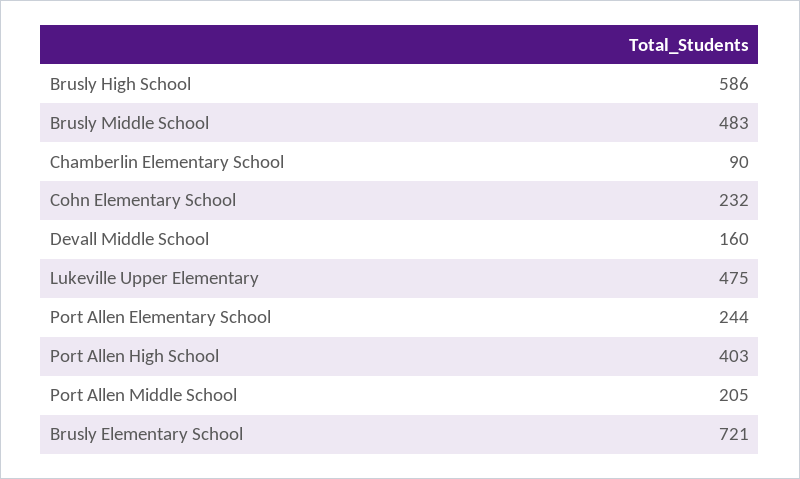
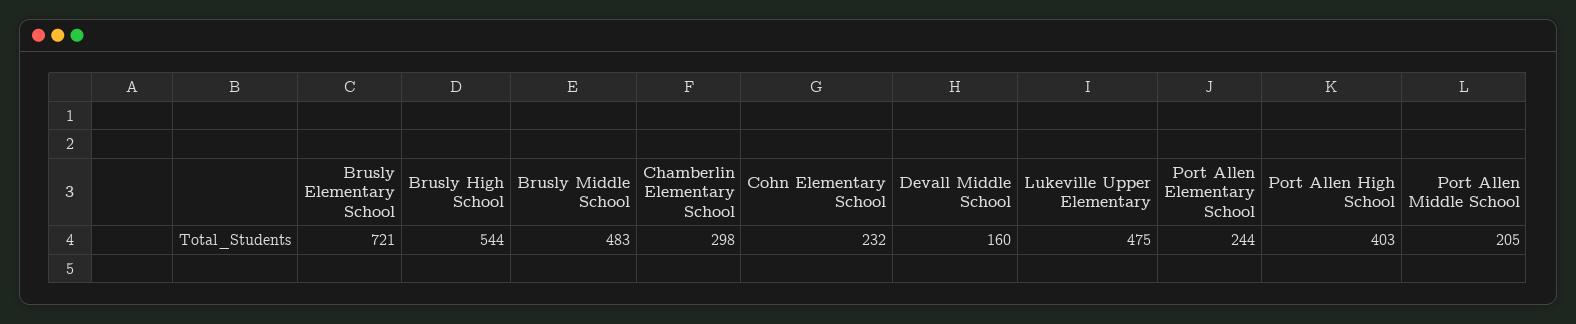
  {
-   "Brusly High School": 586,
+   "Brusly High School": 544,
    "Brusly Middle School": 483,
-   "Chamberlin Elementary School": 90,
+   "Chamberlin Elementary School": 298,
    "Cohn Elementary School": 232,
    "Devall Middle School": 160,
    "Lukeville Upper Elementary": 475,
    "Port Allen Elementary School": 244,
    "Port Allen High School": 403,
    "Port Allen Middle School": 205,
    "Brusly Elementary School": 721
  }

